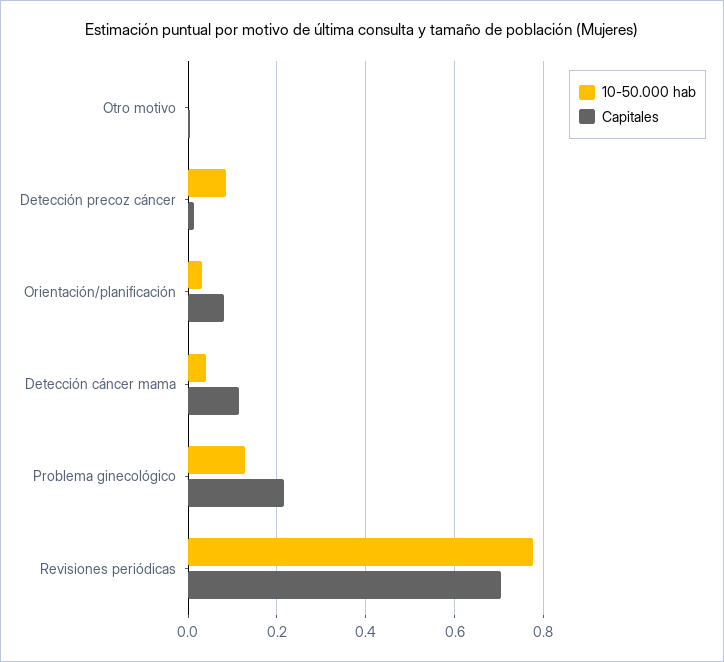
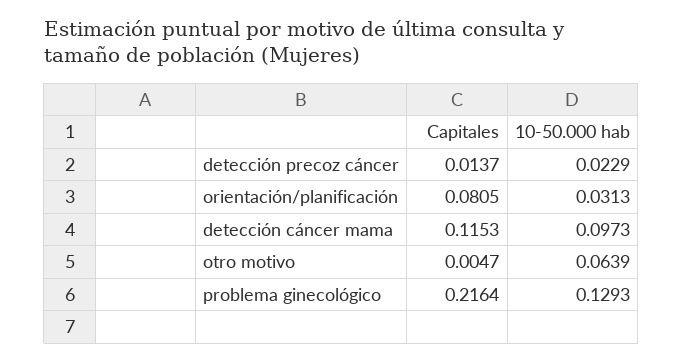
  {
    "10-50.000 hab": {
-     "Otro motivo": 0,
+     "Otro motivo": 0.0639,
-     "Detección precoz cáncer": 0.08,
+     "Detección precoz cáncer": 0.0229,
      "Orientación/planificación": 0.0313,
-     "Detección cáncer mama": 0.04,
+     "Detección cáncer mama": 0.0973,
-     "Problema ginecológico": 0.1293,
+     "Problema ginecológico": 0.1293
-     "Revisiones periódicas": 0.78
    },
    "Capitales": {
      "Otro motivo": 0.0047,
      "Detección precoz cáncer": 0.0137,
      "Orientación/planificación": 0.0805,
      "Detección cáncer mama": 0.1153,
-     "Problema ginecológico": 0.2164,
+     "Problema ginecológico": 0.2164
-     "Revisiones periódicas": 0.7
    }
  }

